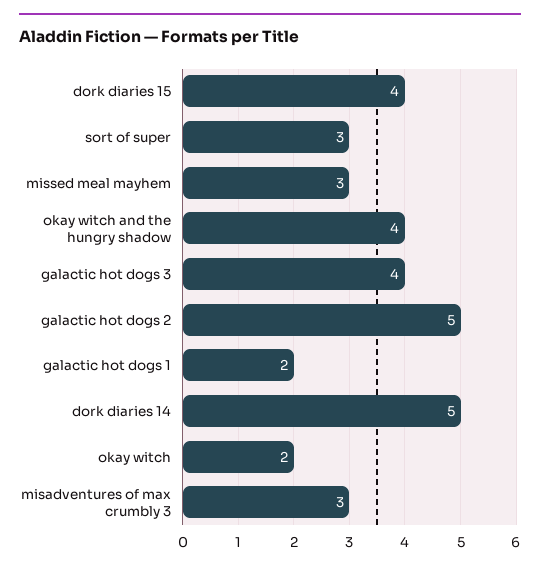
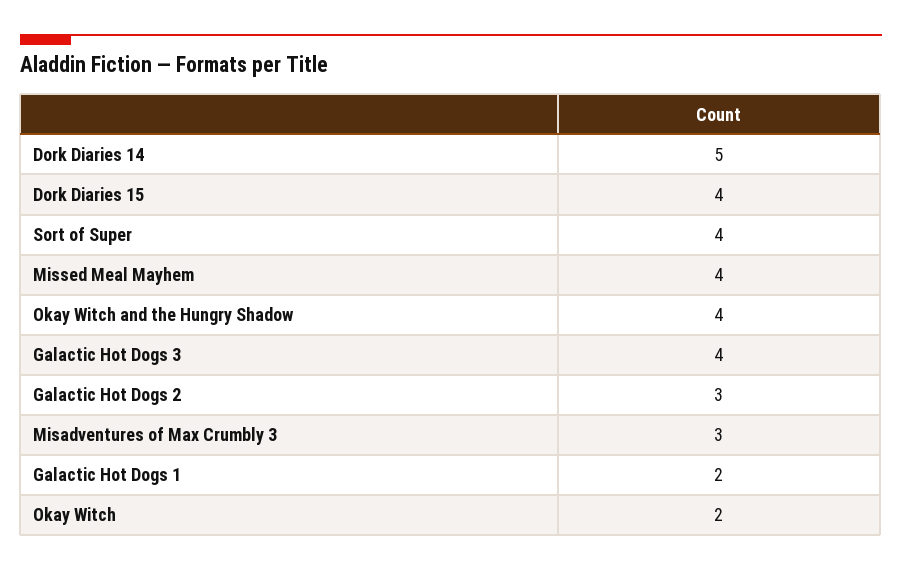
  {
    "dork diaries 15": 4,
-   "sort of super": 3,
+   "sort of super": 4,
-   "missed meal mayhem": 3,
+   "missed meal mayhem": 4,
    "okay witch and the hungry shadow": 4,
    "galactic hot dogs 3": 4,
-   "galactic hot dogs 2": 5,
+   "galactic hot dogs 2": 3,
    "galactic hot dogs 1": 2,
    "dork diaries 14": 5,
    "okay witch": 2,
    "misadventures of max crumbly 3": 3
  }

